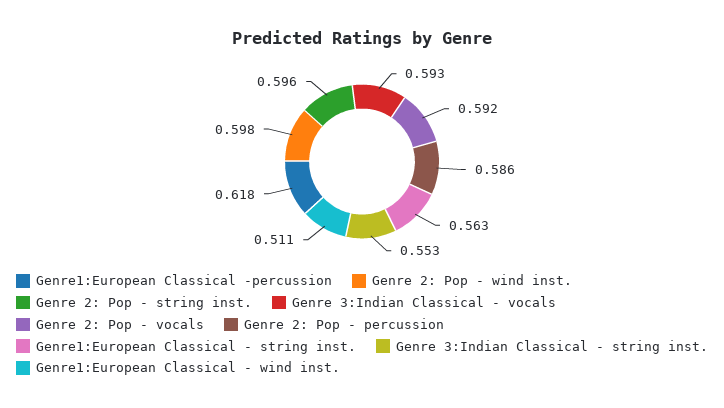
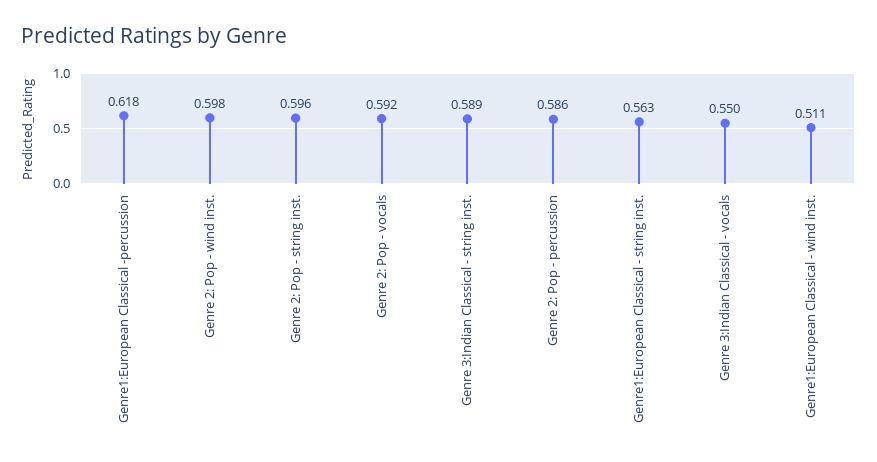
  {
    "Genre1:European Classical -percussion": 0.618,
    "Genre 2: Pop - wind inst.": 0.598,
    "Genre 2: Pop - string inst.": 0.596,
-   "Genre 3:Indian Classical - vocals": 0.593,
+   "Genre 3:Indian Classical - vocals": 0.55,
    "Genre 2: Pop - vocals": 0.592,
    "Genre 2: Pop - percussion": 0.586,
    "Genre1:European Classical - string inst.": 0.563,
-   "Genre 3:Indian Classical - string inst.": 0.553,
+   "Genre 3:Indian Classical - string inst.": 0.589,
    "Genre1:European Classical - wind inst.": 0.511
  }

